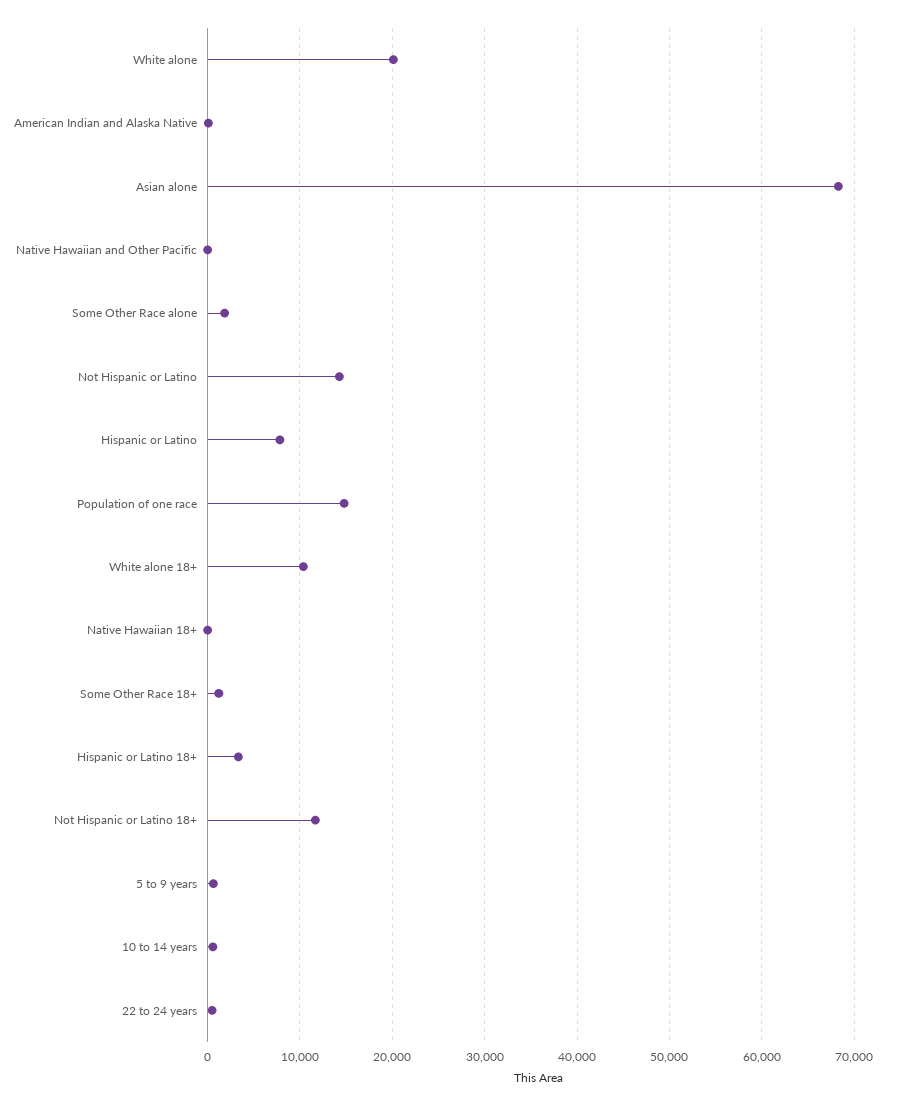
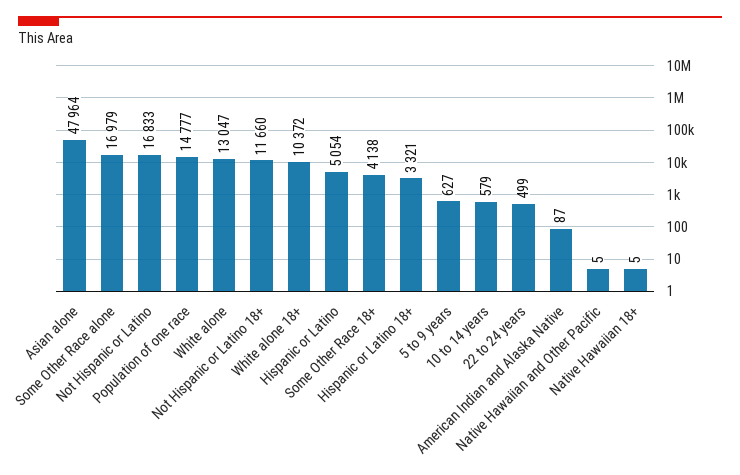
  {
-   "White alone": 20000,
+   "White alone": 13047,
    "American Indian and Alaska Native": 87,
-   "Asian alone": 68000,
+   "Asian alone": 47964,
    "Native Hawaiian and Other Pacific": 5,
-   "Some Other Race alone": 2000,
+   "Some Other Race alone": 16979,
-   "Not Hispanic or Latino": 14000,
+   "Not Hispanic or Latino": 16833,
-   "Hispanic or Latino": 8000,
+   "Hispanic or Latino": 5054,
    "Population of one race": 14777,
    "White alone 18+": 10372,
    "Native Hawaiian 18+": 5,
-   "Some Other Race 18+": 1000,
+   "Some Other Race 18+": 4138,
    "Hispanic or Latino 18+": 3321,
    "Not Hispanic or Latino 18+": 11660,
    "5 to 9 years": 627,
    "10 to 14 years": 579,
    "22 to 24 years": 499
  }

